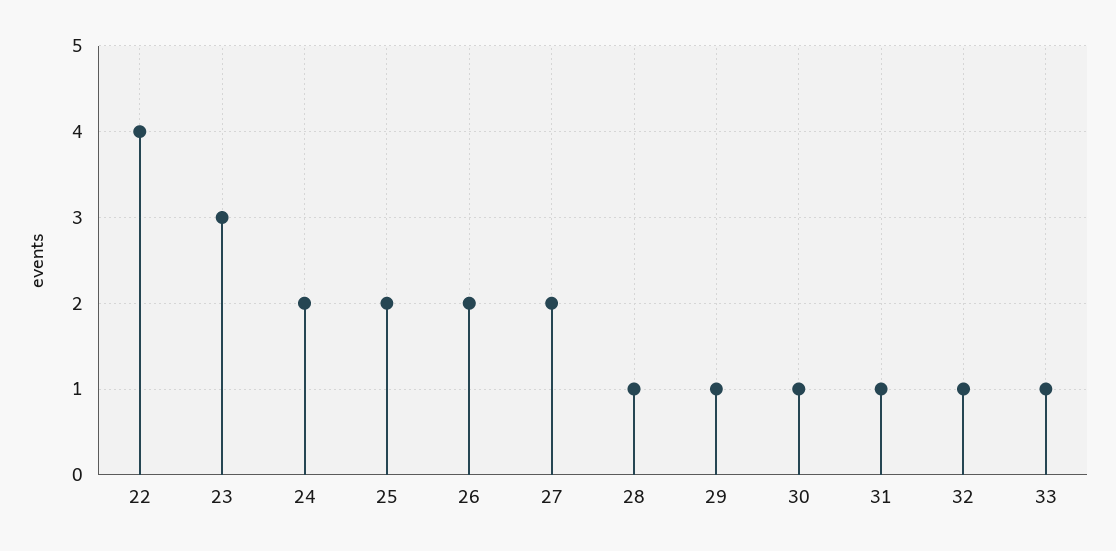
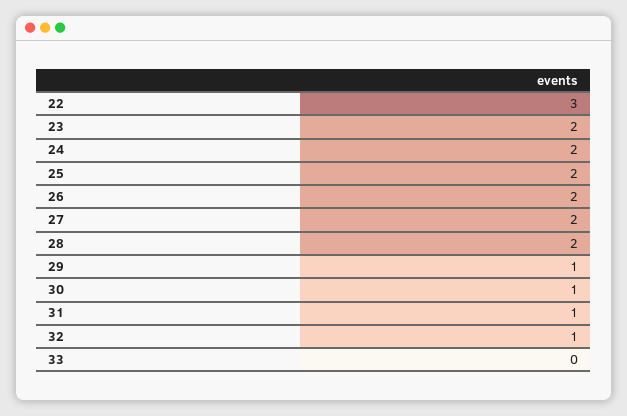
  {
-   "22": 4,
+   "22": 3,
-   "23": 3,
+   "23": 2,
    "24": 2,
    "25": 2,
    "26": 2,
    "27": 2,
-   "28": 1,
+   "28": 2,
    "29": 1,
    "30": 1,
    "31": 1,
    "32": 1,
-   "33": 1
+   "33": 0
  }

